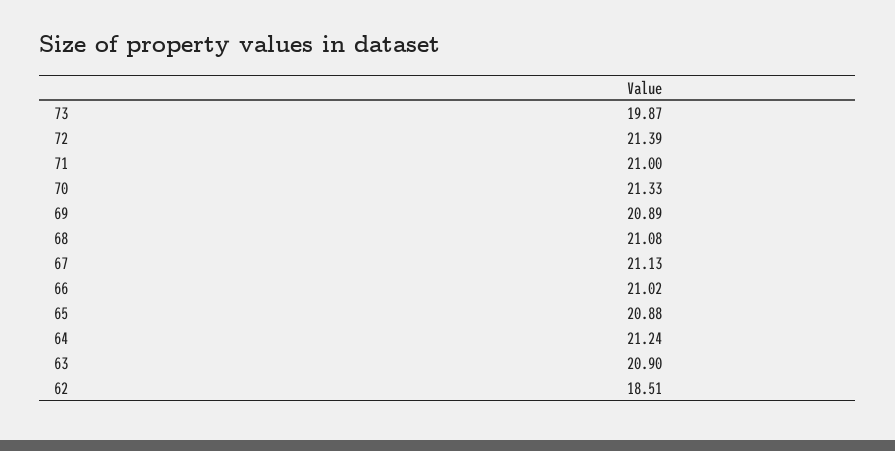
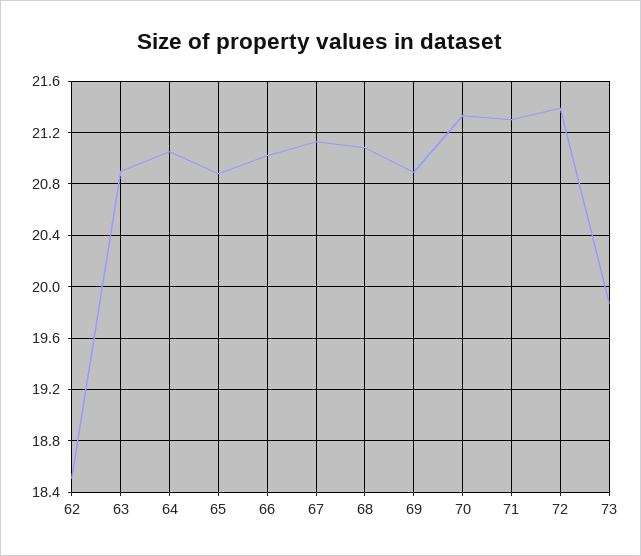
  {
    "73": 19.87,
    "72": 21.39,
-   "71": 21,
+   "71": 21.3,
    "70": 21.33,
    "69": 20.89,
    "68": 21.08,
    "67": 21.13,
    "66": 21.02,
    "65": 20.88,
-   "64": 21.24,
+   "64": 21.05,
    "63": 20.9,
    "62": 18.51
  }

